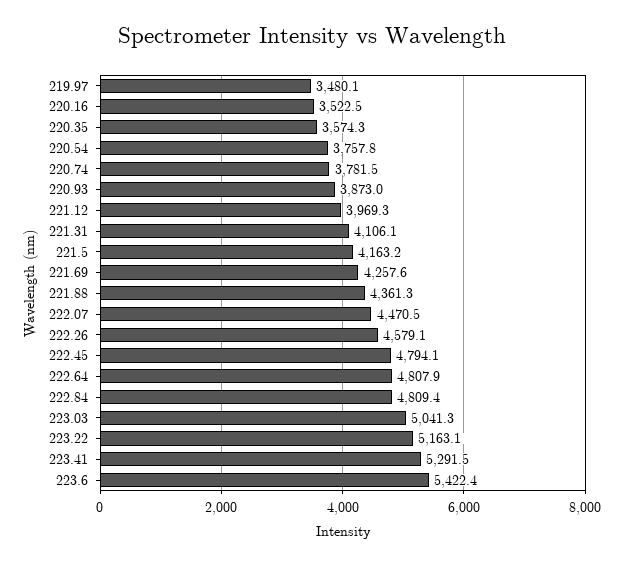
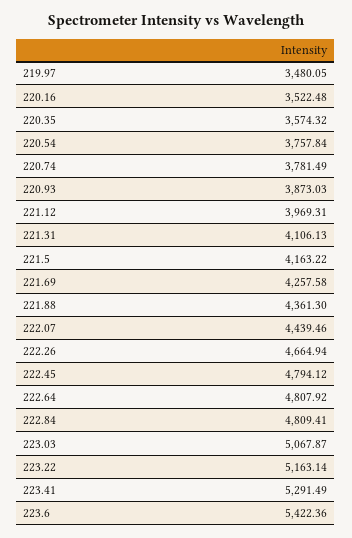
  {
    "219.97": 3480.05,
    "220.16": 3522.48,
    "220.35": 3574.32,
    "220.54": 3757.84,
    "220.74": 3781.49,
    "220.93": 3873.03,
    "221.12": 3969.31,
    "221.31": 4106.13,
    "221.5": 4163.22,
    "221.69": 4257.58,
    "221.88": 4361.3,
-   "222.07": 4470.5,
+   "222.07": 4439.46,
-   "222.26": 4579.1,
+   "222.26": 4664.94,
    "222.45": 4794.12,
    "222.64": 4807.92,
    "222.84": 4809.41,
-   "223.03": 5041.3,
+   "223.03": 5067.87,
    "223.22": 5163.14,
    "223.41": 5291.49,
    "223.6": 5422.36
  }

